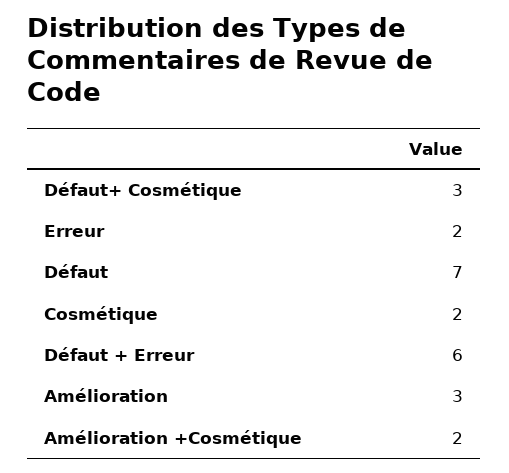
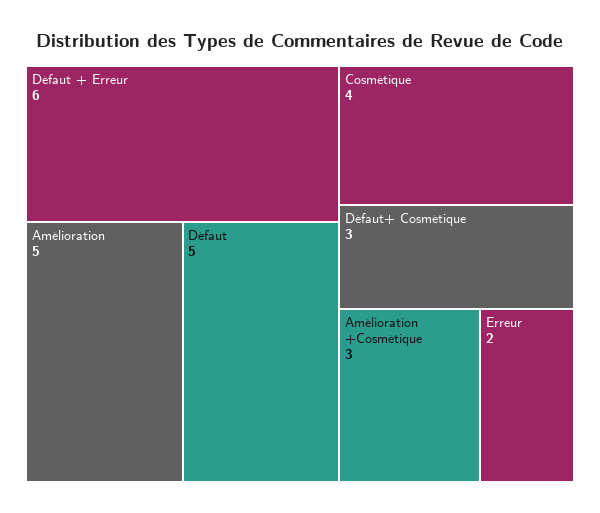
  {
    "Défaut+ Cosmétique": 3,
    "Erreur": 2,
-   "Défaut": 7,
+   "Défaut": 5,
-   "Cosmétique": 2,
+   "Cosmétique": 4,
    "Défaut + Erreur": 6,
-   "Amélioration": 3,
+   "Amélioration": 5,
-   "Amélioration +Cosmétique": 2
+   "Amélioration +Cosmétique": 3
  }

